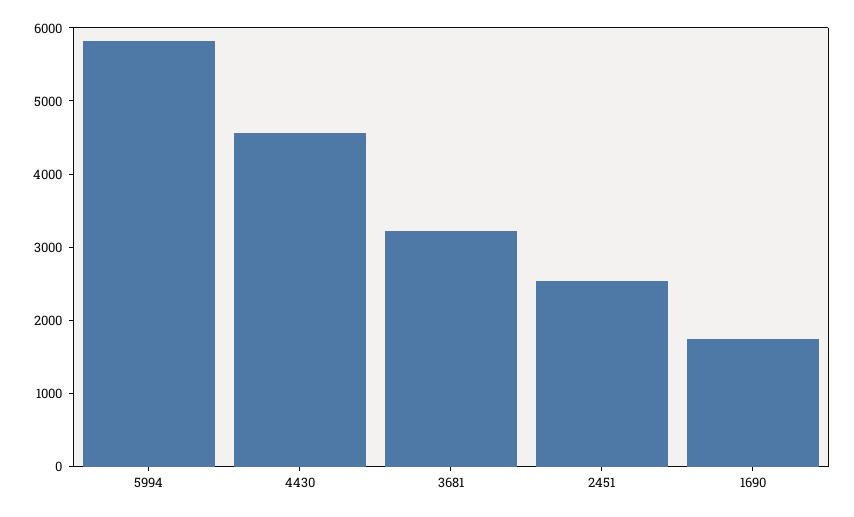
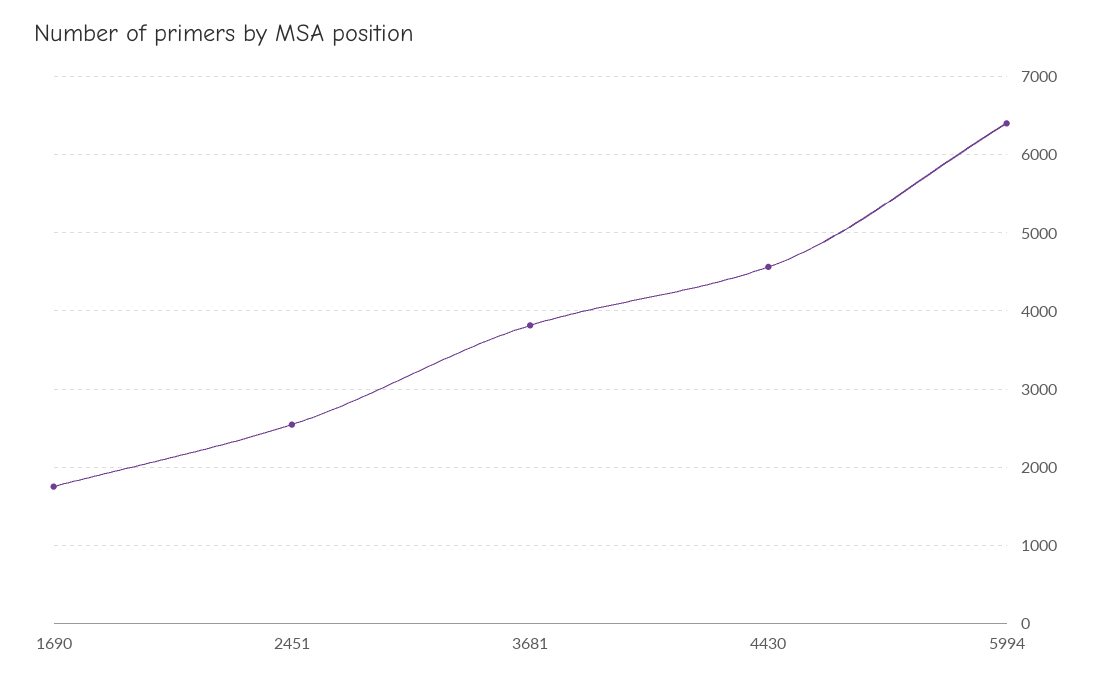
  {
-   "5994": 5800,
+   "5994": 6400,
    "4430": 4600,
-   "3681": 3200,
+   "3681": 3800,
    "2451": 2500,
    "1690": 1800
  }

